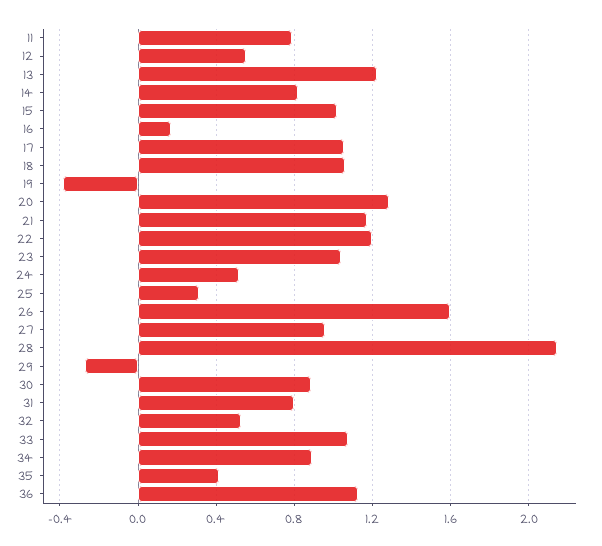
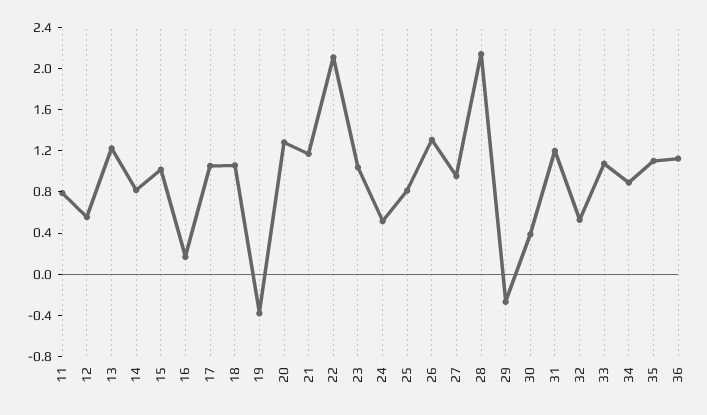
  {
    "11": 0.8,
    "12": 0.55,
    "13": 1.25,
    "14": 0.8,
    "15": 1,
    "16": 0.15,
    "17": 1.05,
    "18": 1.05,
    "19": -0.4,
    "20": 1.3,
    "21": 1.15,
-   "22": 1.2,
+   "22": 2.1,
    "23": 1.05,
    "24": 0.5,
-   "25": 0.3,
+   "25": 0.8,
-   "26": 1.6,
+   "26": 1.3,
    "27": 0.95,
    "28": 2.15,
    "29": -0.25,
-   "30": 0.9,
+   "30": 0.4,
-   "31": 0.8,
+   "31": 1.2,
    "32": 0.55,
    "33": 1.1,
    "34": 0.9,
-   "35": 0.4,
+   "35": 1.1,
    "36": 1.15
  }

